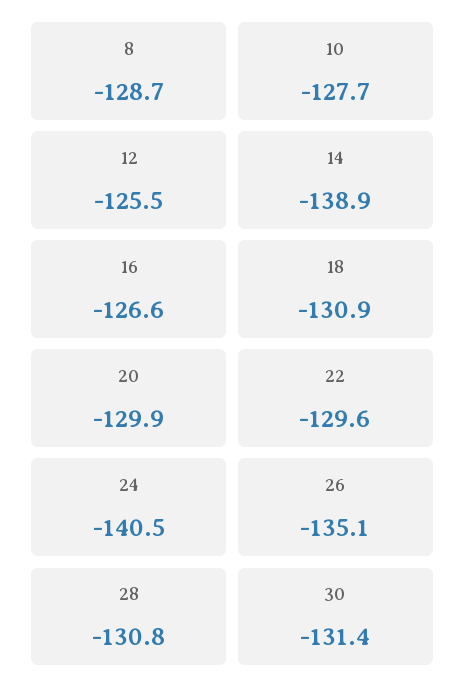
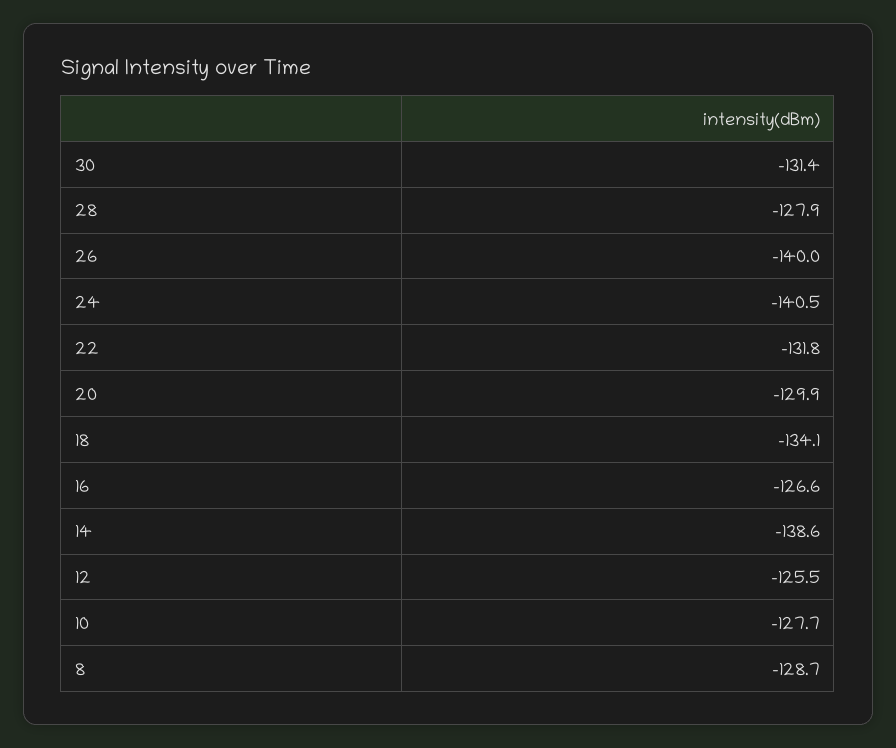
  {
    "8": -128.7,
    "10": -127.7,
    "12": -125.5,
-   "14": -138.9,
+   "14": -138.6,
    "16": -126.6,
-   "18": -130.9,
+   "18": -134.1,
    "20": -129.9,
-   "22": -129.6,
+   "22": -131.8,
    "24": -140.5,
-   "26": -135.1,
+   "26": -140,
-   "28": -130.8,
+   "28": -127.9,
    "30": -131.4
  }

